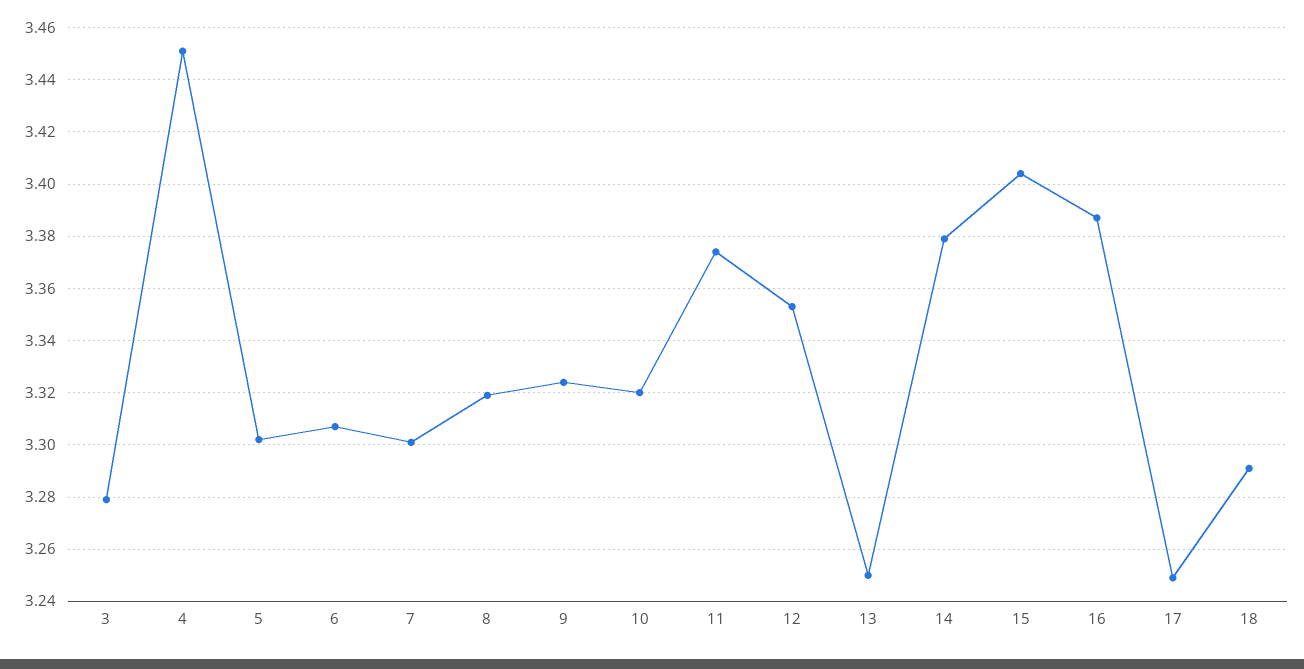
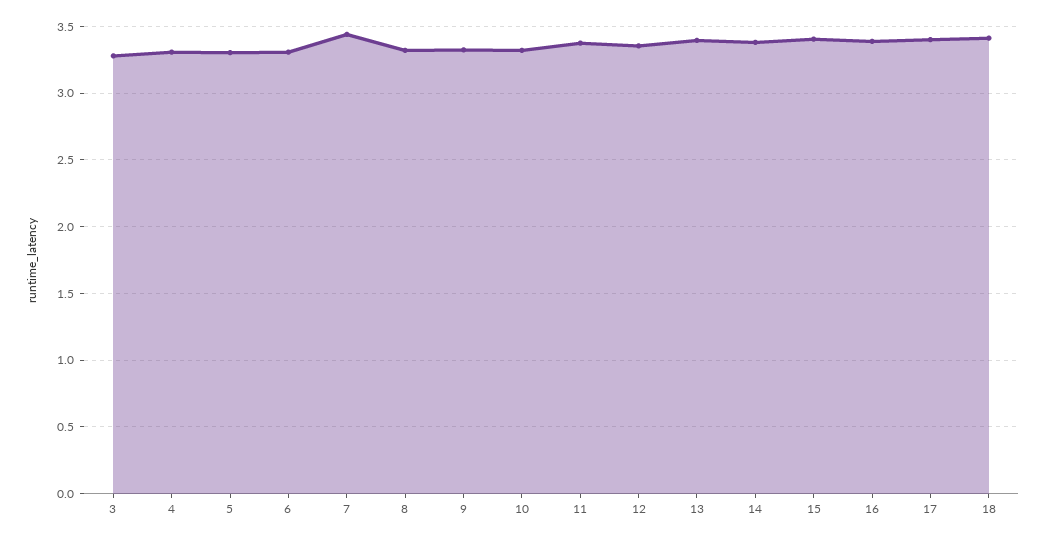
  {
    "3": 3.28,
-   "4": 3.45,
+   "4": 3.3,
    "5": 3.3,
    "6": 3.305,
-   "7": 3.3,
+   "7": 3.45,
    "8": 3.32,
    "9": 3.325,
    "10": 3.32,
    "11": 3.375,
    "12": 3.355,
-   "13": 3.25,
+   "13": 3.4,
    "14": 3.38,
    "15": 3.405,
    "16": 3.385,
-   "17": 3.25,
+   "17": 3.4,
-   "18": 3.29
+   "18": 3.4
  }

